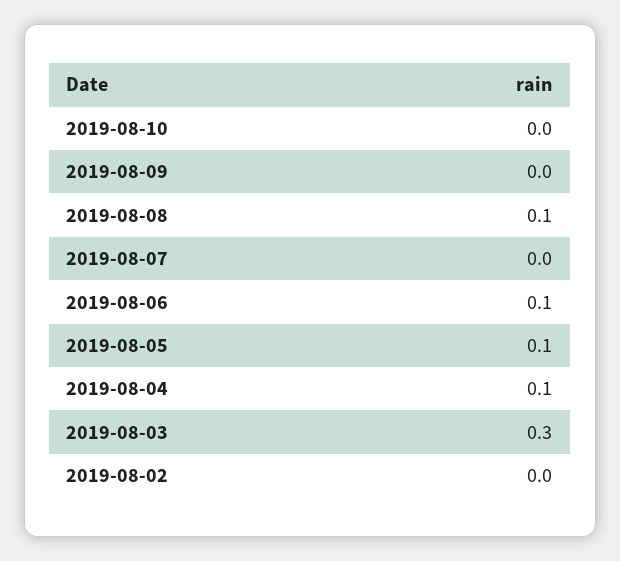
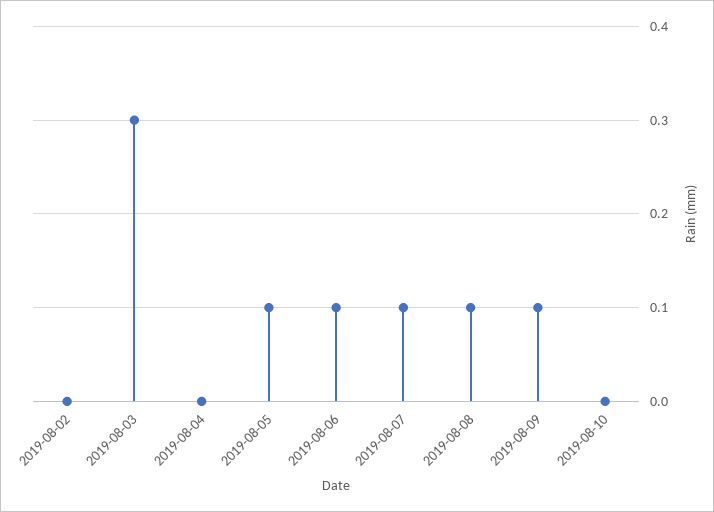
  {
    "2019-08-10": 0,
-   "2019-08-09": 0,
+   "2019-08-09": 0.1,
    "2019-08-08": 0.1,
-   "2019-08-07": 0,
+   "2019-08-07": 0.1,
    "2019-08-06": 0.1,
    "2019-08-05": 0.1,
-   "2019-08-04": 0.1,
+   "2019-08-04": 0,
    "2019-08-03": 0.3,
    "2019-08-02": 0
  }

